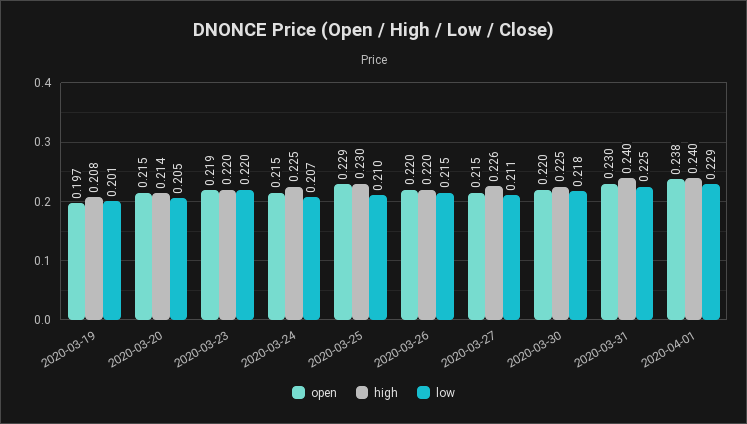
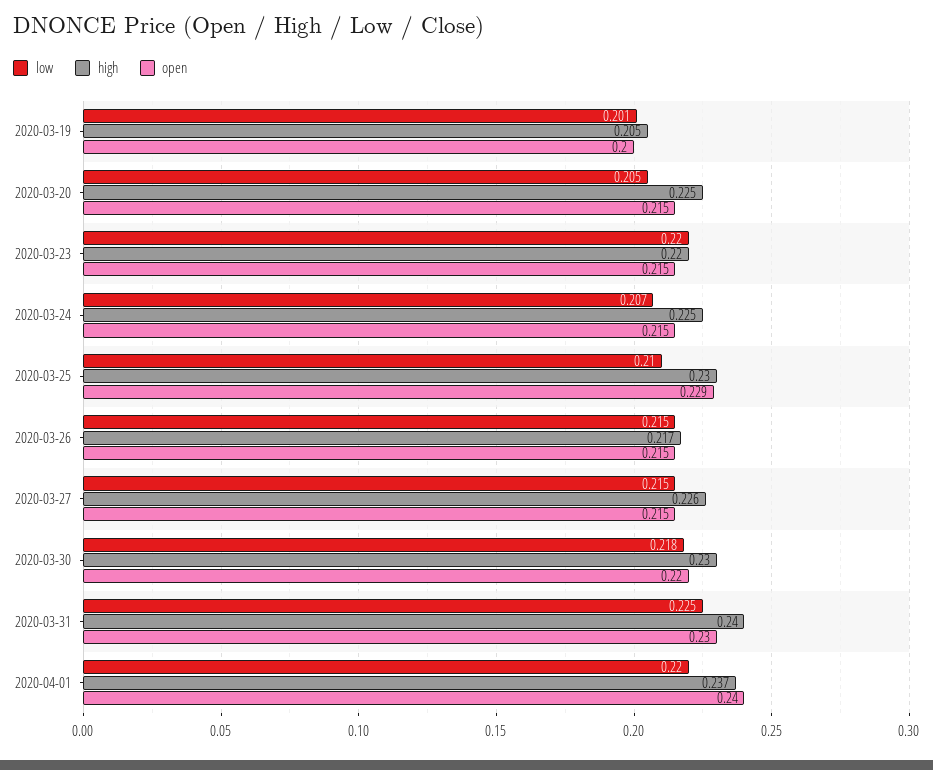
  {
    "open": {
-     "2020-03-19": 0.197,
+     "2020-03-19": 0.2,
      "2020-03-20": 0.215,
-     "2020-03-23": 0.219,
+     "2020-03-23": 0.215,
      "2020-03-24": 0.215,
      "2020-03-25": 0.229,
-     "2020-03-26": 0.22,
+     "2020-03-26": 0.215,
      "2020-03-27": 0.215,
      "2020-03-30": 0.22,
      "2020-03-31": 0.23,
-     "2020-04-01": 0.238
+     "2020-04-01": 0.24
    },
    "high": {
-     "2020-03-19": 0.208,
+     "2020-03-19": 0.205,
-     "2020-03-20": 0.214,
+     "2020-03-20": 0.225,
      "2020-03-23": 0.22,
      "2020-03-24": 0.225,
      "2020-03-25": 0.23,
-     "2020-03-26": 0.22,
+     "2020-03-26": 0.217,
      "2020-03-27": 0.226,
-     "2020-03-30": 0.225,
+     "2020-03-30": 0.23,
      "2020-03-31": 0.24,
-     "2020-04-01": 0.24
+     "2020-04-01": 0.237
    },
    "low": {
      "2020-03-19": 0.201,
      "2020-03-20": 0.205,
      "2020-03-23": 0.22,
      "2020-03-24": 0.207,
      "2020-03-25": 0.21,
      "2020-03-26": 0.215,
-     "2020-03-27": 0.211,
+     "2020-03-27": 0.215,
      "2020-03-30": 0.218,
      "2020-03-31": 0.225,
-     "2020-04-01": 0.229
+     "2020-04-01": 0.22
    }
  }

